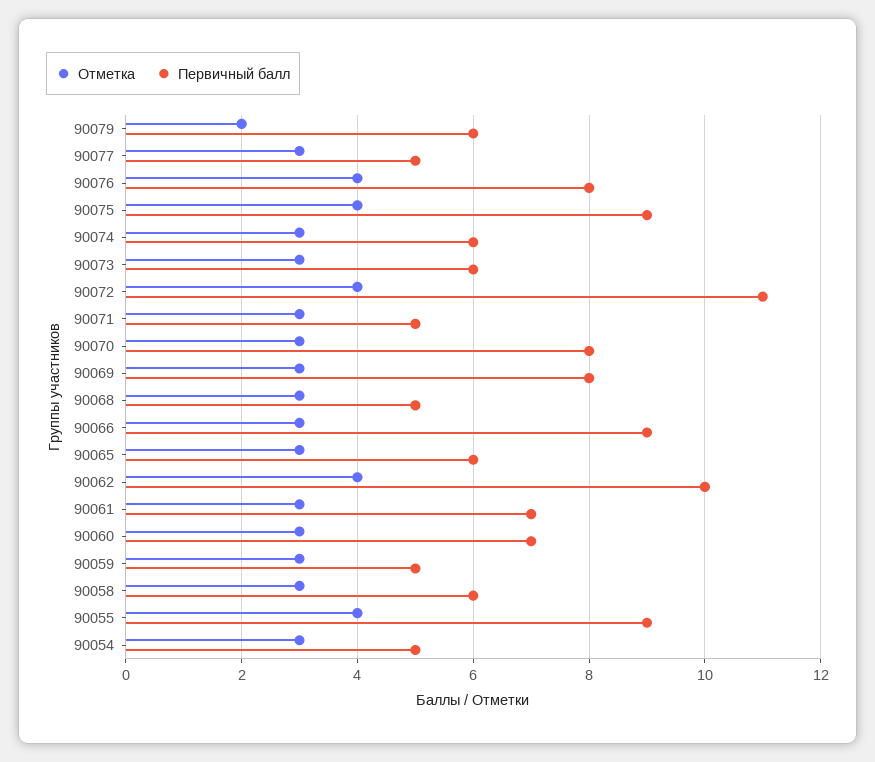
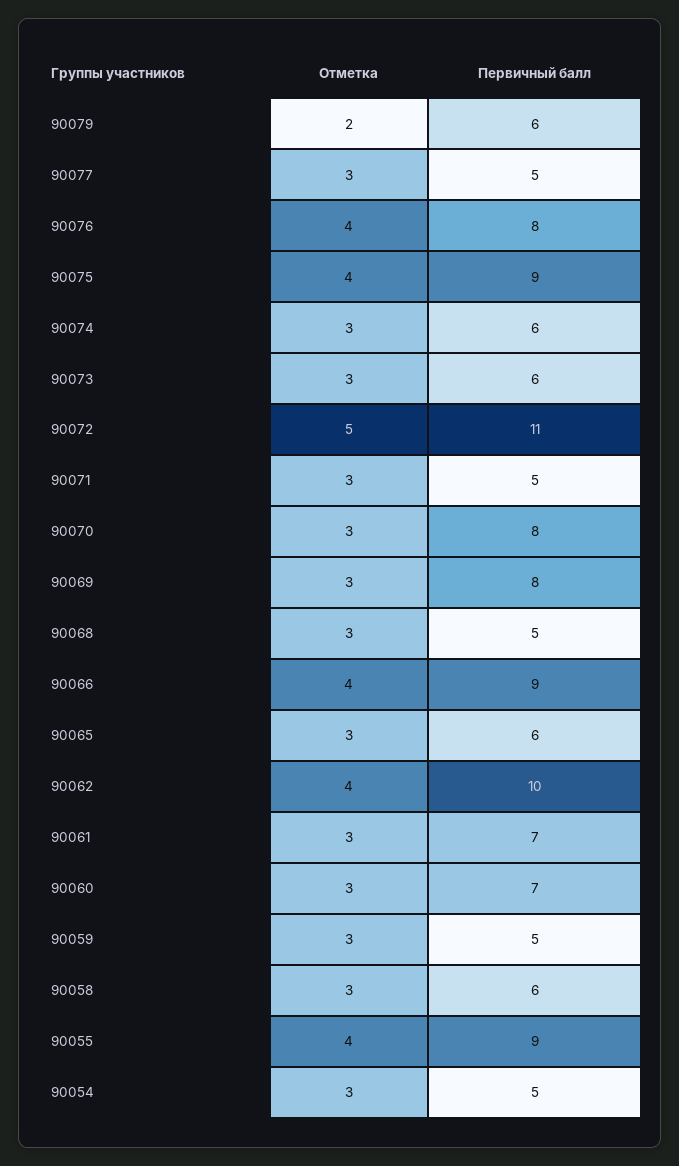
  {
    "Отметка": {
      "90079": 2,
      "90077": 3,
      "90076": 4,
      "90075": 4,
      "90074": 3,
      "90073": 3,
-     "90072": 4,
+     "90072": 5,
      "90071": 3,
      "90070": 3,
      "90069": 3,
      "90068": 3,
-     "90066": 3,
+     "90066": 4,
      "90065": 3,
      "90062": 4,
      "90061": 3,
      "90060": 3,
      "90059": 3,
      "90058": 3,
      "90055": 4,
      "90054": 3
    },
    "Первичный балл": {
      "90079": 6,
      "90077": 5,
      "90076": 8,
      "90075": 9,
      "90074": 6,
      "90073": 6,
      "90072": 11,
      "90071": 5,
      "90070": 8,
      "90069": 8,
      "90068": 5,
      "90066": 9,
      "90065": 6,
      "90062": 10,
      "90061": 7,
      "90060": 7,
      "90059": 5,
      "90058": 6,
      "90055": 9,
      "90054": 5
    }
  }

